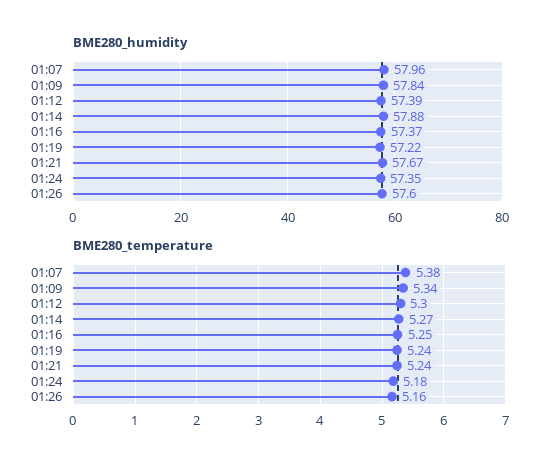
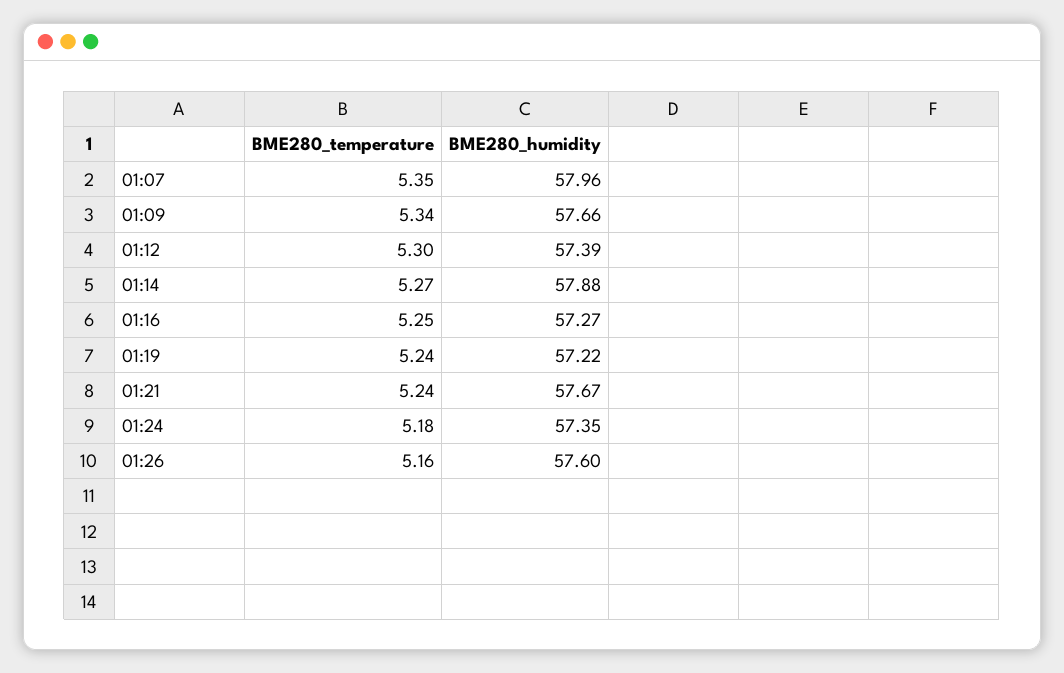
  {
    "BME280_humidity": {
      "01:07": 57.96,
-     "01:09": 57.84,
+     "01:09": 57.66,
      "01:12": 57.39,
      "01:14": 57.88,
-     "01:16": 57.37,
+     "01:16": 57.27,
      "01:19": 57.22,
      "01:21": 57.67,
      "01:24": 57.35,
      "01:26": 57.6
    },
    "BME280_temperature": {
-     "01:07": 5.38,
+     "01:07": 5.35,
      "01:09": 5.34,
      "01:12": 5.3,
      "01:14": 5.27,
      "01:16": 5.25,
      "01:19": 5.24,
      "01:21": 5.24,
      "01:24": 5.18,
      "01:26": 5.16
    }
  }

